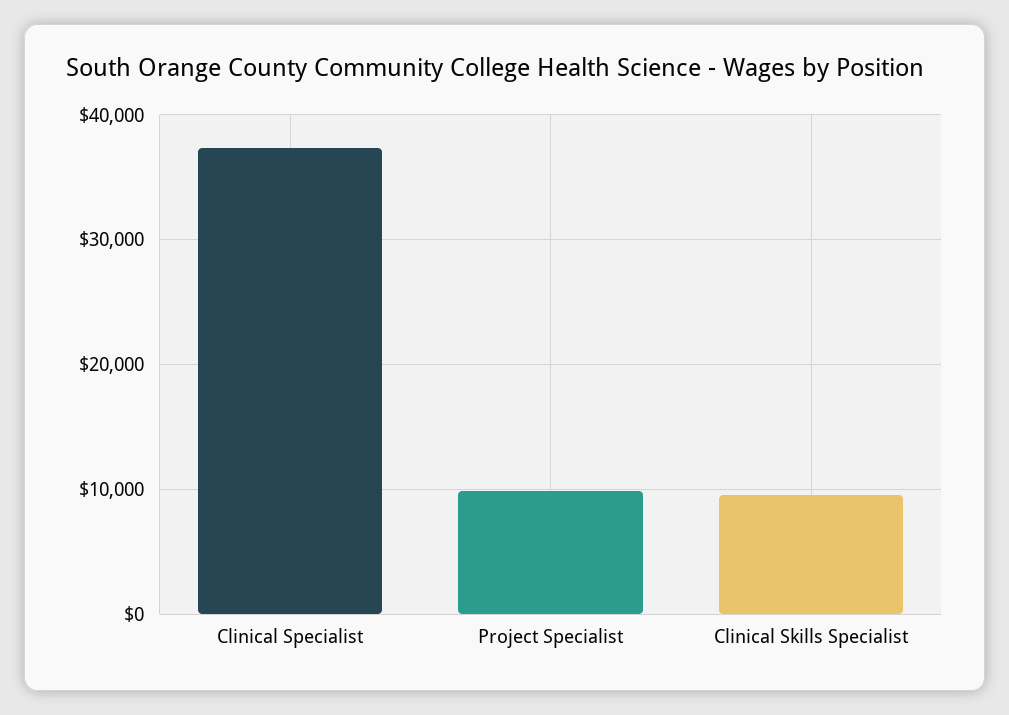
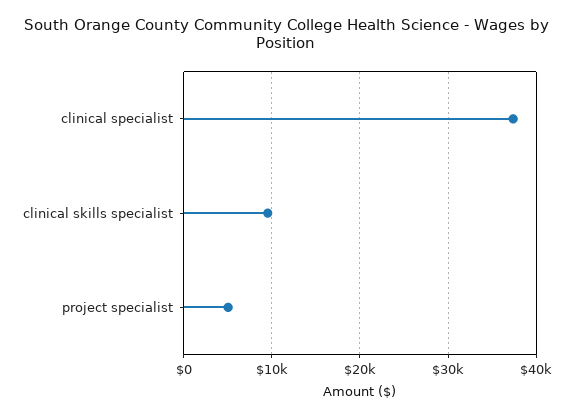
  {
    "Clinical Specialist": 37000,
-   "Project Specialist": 10000,
+   "Project Specialist": 5000,
    "Clinical Skills Specialist": 10000
  }

